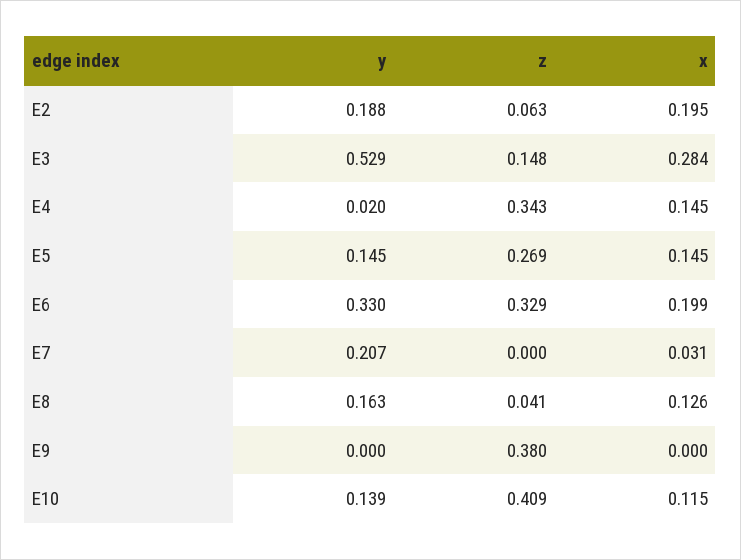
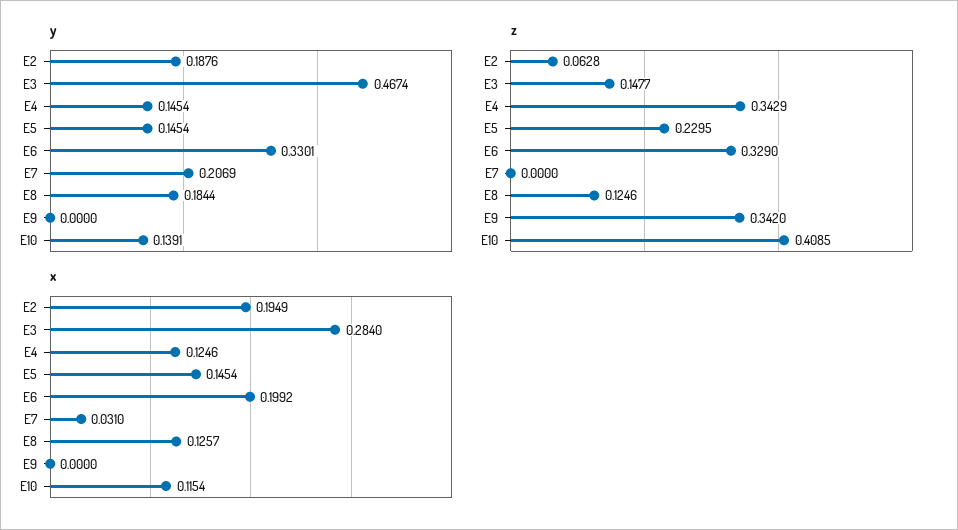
  {
    "y": {
      "E2": 0.1876,
-     "E3": 0.529,
+     "E3": 0.4674,
-     "E4": 0.02,
+     "E4": 0.1454,
      "E5": 0.1454,
      "E6": 0.3301,
      "E7": 0.2069,
-     "E8": 0.163,
+     "E8": 0.1844,
      "E9": 0,
      "E10": 0.1391
    },
    "z": {
      "E2": 0.0628,
      "E3": 0.1477,
      "E4": 0.3429,
-     "E5": 0.269,
+     "E5": 0.2295,
      "E6": 0.329,
      "E7": 0,
-     "E8": 0.041,
+     "E8": 0.1246,
-     "E9": 0.38,
+     "E9": 0.342,
      "E10": 0.4085
    },
    "x": {
      "E2": 0.1949,
      "E3": 0.284,
-     "E4": 0.145,
+     "E4": 0.1246,
      "E5": 0.1454,
      "E6": 0.1992,
      "E7": 0.031,
      "E8": 0.1257,
      "E9": 0,
      "E10": 0.1154
    }
  }

